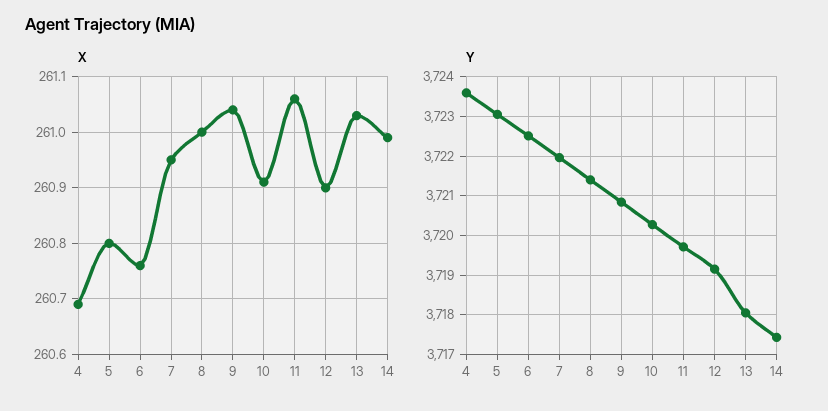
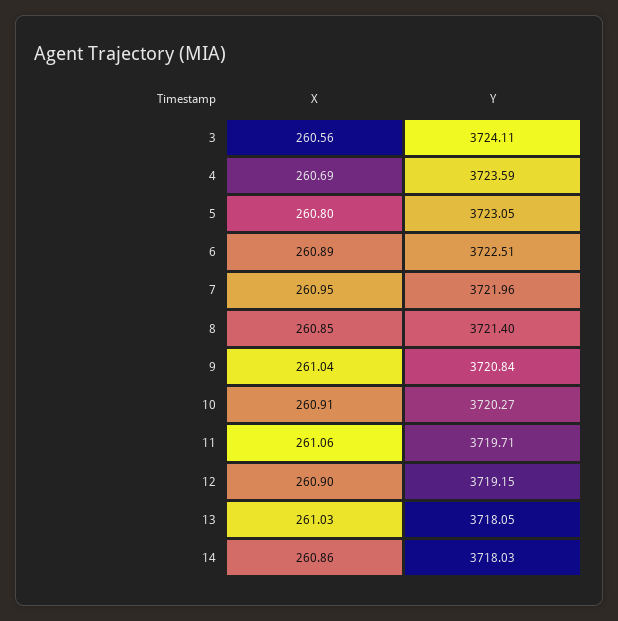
  {
    "X": {
      "4": 260.69,
      "5": 260.8,
-     "6": 260.75,
+     "6": 260.89,
      "7": 260.95,
-     "8": 261,
+     "8": 260.85,
      "9": 261.04,
      "10": 260.91,
      "11": 261.06,
      "12": 260.9,
      "13": 261.03,
-     "14": 261
+     "14": 260.86,
+     "3": 260.56
    },
    "Y": {
      "4": 3723.59,
      "5": 3723.05,
      "6": 3722.51,
      "7": 3721.96,
      "8": 3721.4,
      "9": 3720.84,
      "10": 3720.27,
      "11": 3719.71,
      "12": 3719.15,
      "13": 3718.05,
-     "14": 3717.4
+     "14": 3718.03,
+     "3": 3724.11
    }
  }

